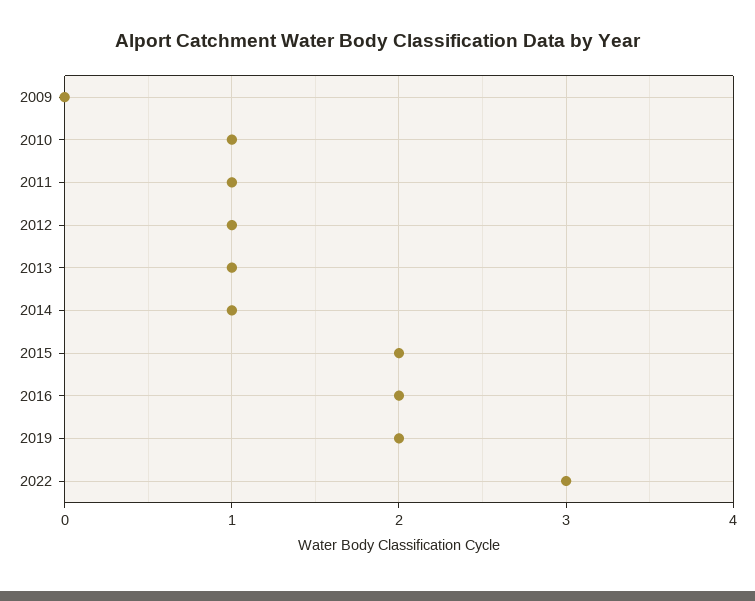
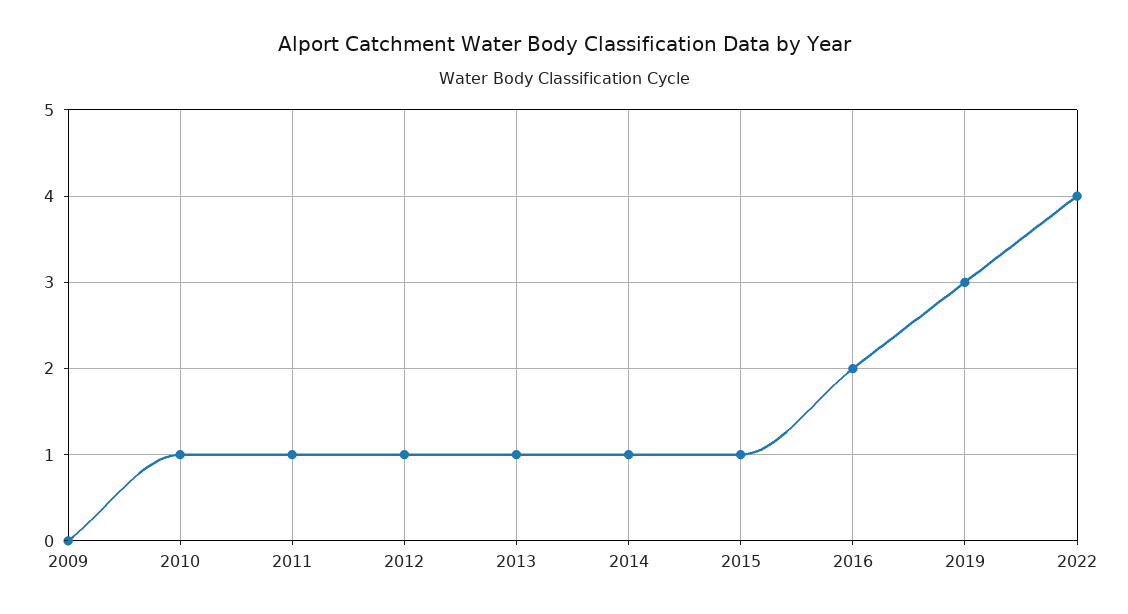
  {
    "2009": 0,
    "2010": 1,
    "2011": 1,
    "2012": 1,
    "2013": 1,
    "2014": 1,
-   "2015": 2,
+   "2015": 1,
    "2016": 2,
-   "2019": 2,
+   "2019": 3,
-   "2022": 3
+   "2022": 4
  }

